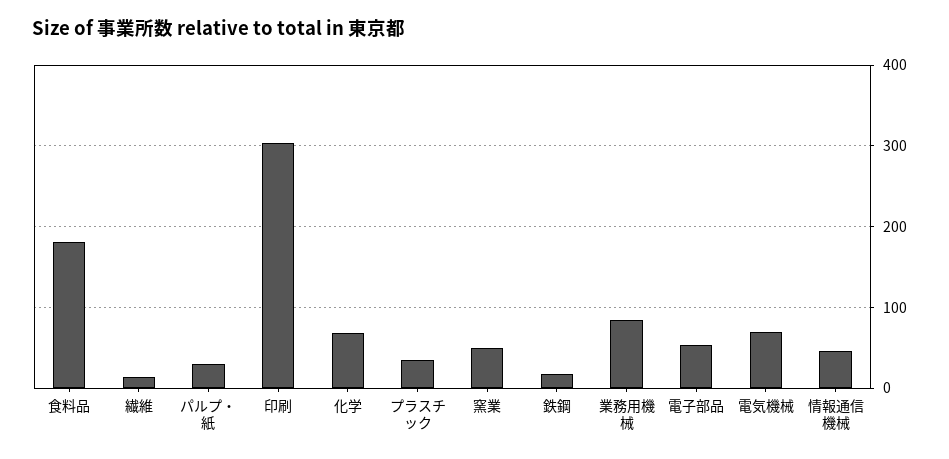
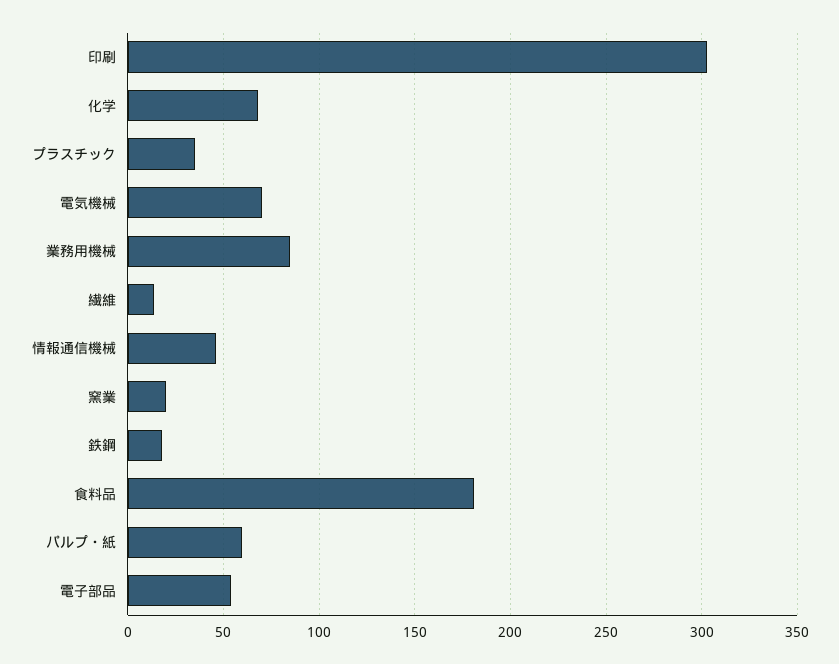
  {
    "食料品": 180,
    "繊維": 15,
-   "パルプ・紙": 30,
+   "パルプ・紙": 60,
    "印刷": 305,
    "化学": 70,
    "プラスチック": 35,
-   "窯業": 50,
+   "窯業": 20,
    "鉄鋼": 20,
    "業務用機械": 85,
    "電子部品": 55,
    "電気機械": 70,
    "情報通信機械": 45
  }

